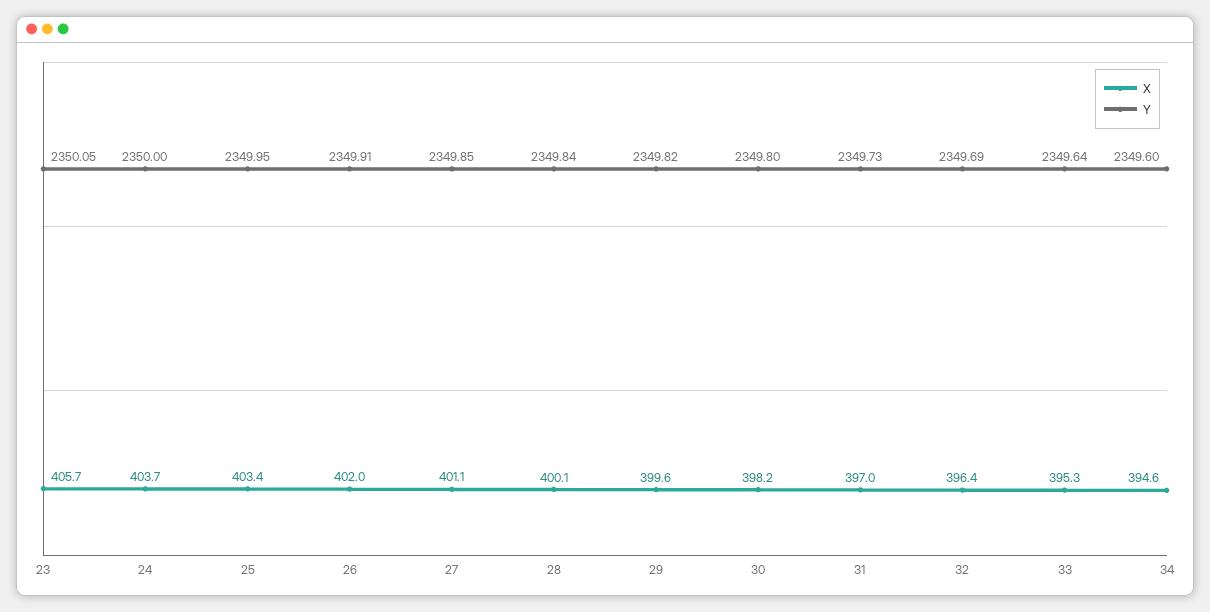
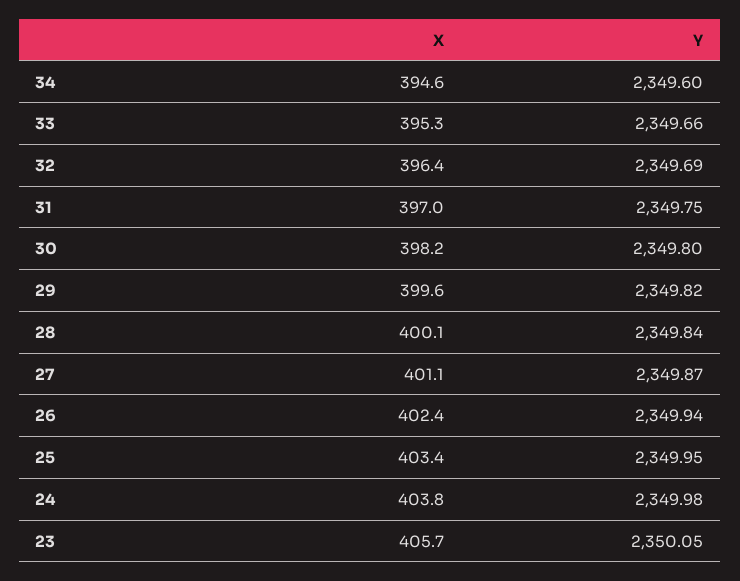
  {
    "X": {
      "23": 405.7,
-     "24": 403.7,
+     "24": 403.8,
      "25": 403.4,
-     "26": 402,
+     "26": 402.4,
      "27": 401.1,
      "28": 400.1,
      "29": 399.6,
      "30": 398.2,
      "31": 397,
      "32": 396.4,
      "33": 395.3,
      "34": 394.6
    },
    "Y": {
      "23": 2350.05,
-     "24": 2350,
+     "24": 2349.98,
      "25": 2349.95,
-     "26": 2349.91,
+     "26": 2349.94,
-     "27": 2349.85,
+     "27": 2349.87,
      "28": 2349.84,
      "29": 2349.82,
      "30": 2349.8,
-     "31": 2349.73,
+     "31": 2349.75,
      "32": 2349.69,
-     "33": 2349.64,
+     "33": 2349.66,
      "34": 2349.6
    }
  }

